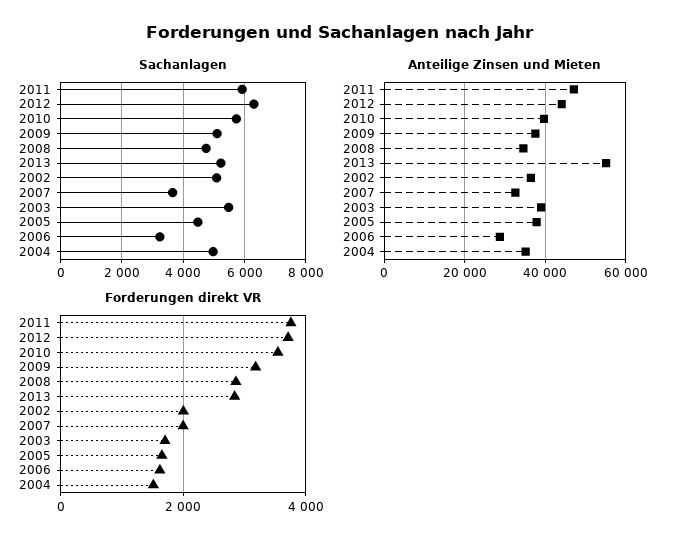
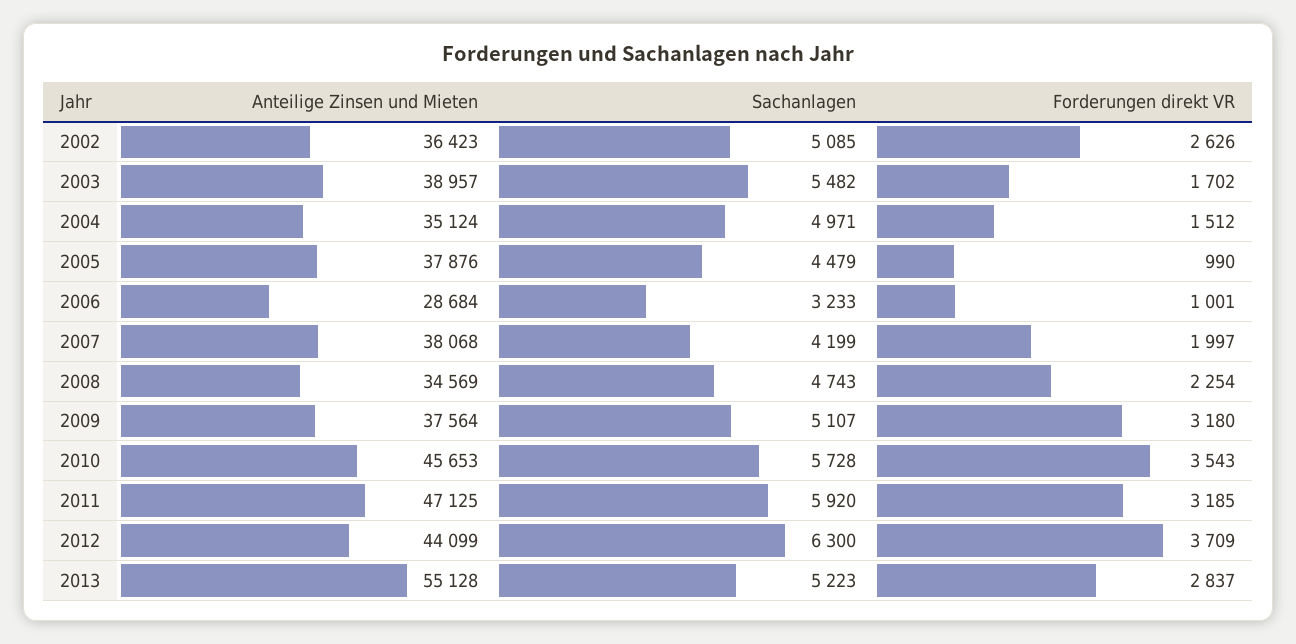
  {
    "Sachanlagen": {
      "2011": 5920,
      "2012": 6300,
      "2010": 5728,
      "2009": 5107,
      "2008": 4743,
      "2013": 5223,
      "2002": 5085,
-     "2007": 3600,
+     "2007": 4199,
      "2003": 5482,
      "2005": 4479,
      "2006": 3233,
      "2004": 4971
    },
    "Anteilige Zinsen und Mieten": {
      "2011": 47125,
      "2012": 44099,
-     "2010": 40000,
+     "2010": 45653,
      "2009": 37564,
      "2008": 34569,
      "2013": 55128,
      "2002": 36423,
-     "2007": 32000,
+     "2007": 38068,
      "2003": 38957,
      "2005": 37876,
      "2006": 28684,
      "2004": 35124
    },
    "Forderungen direkt VR": {
-     "2011": 3800,
+     "2011": 3185,
      "2012": 3709,
      "2010": 3543,
      "2009": 3180,
-     "2008": 2800,
+     "2008": 2254,
      "2013": 2837,
-     "2002": 2000,
+     "2002": 2626,
      "2007": 1997,
      "2003": 1702,
-     "2005": 1600,
+     "2005": 990,
-     "2006": 1600,
+     "2006": 1001,
      "2004": 1512
    }
  }

